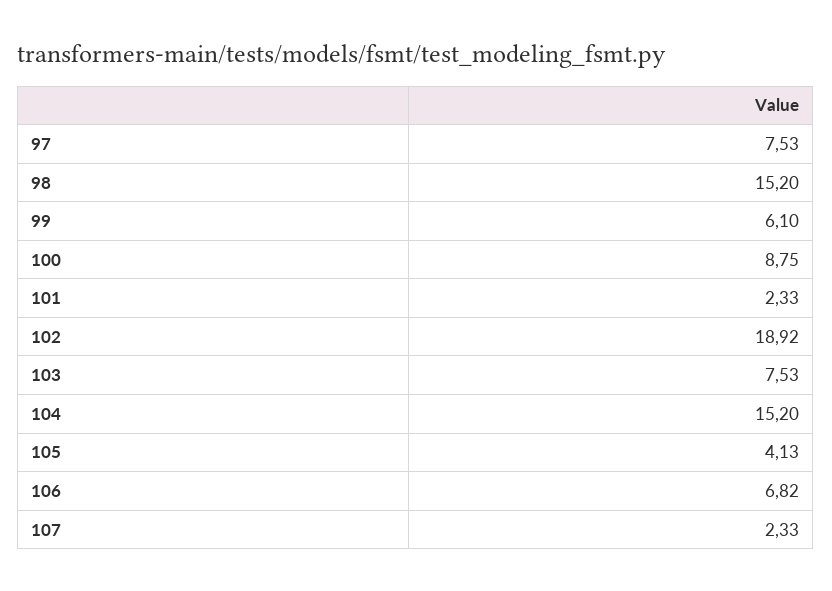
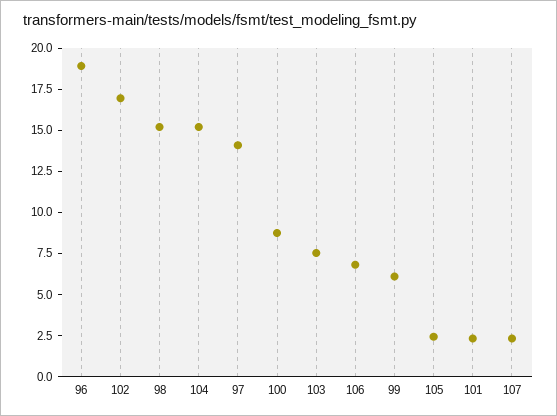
  {
-   "97": 7.53,
+   "97": 14,
    "98": 15.2,
    "99": 6.1,
    "100": 8.75,
    "101": 2.33,
-   "102": 18.92,
+   "102": 17,
    "103": 7.53,
    "104": 15.2,
-   "105": 4.13,
+   "105": 2.5,
    "106": 6.82,
-   "107": 2.33
+   "107": 2.33,
+   "96": 19
  }

